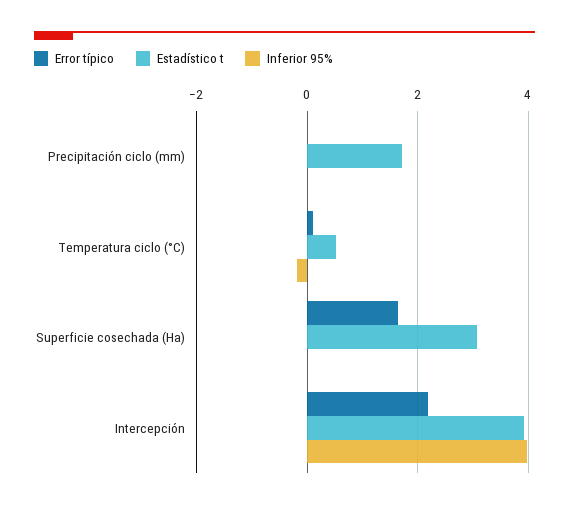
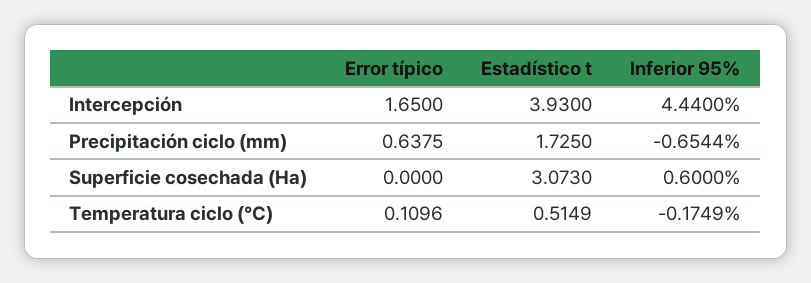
  {
    "Error típico": {
-     "Precipitación ciclo (mm)": 0,
+     "Precipitación ciclo (mm)": 0.6375,
      "Temperatura ciclo (°C)": 0.1096,
-     "Superficie cosechada (Ha)": 1.6,
+     "Superficie cosechada (Ha)": 0,
-     "Intercepción": 2.2
+     "Intercepción": 1.65
    },
    "Estadístico t": {
      "Precipitación ciclo (mm)": 1.725,
      "Temperatura ciclo (°C)": 0.5149,
      "Superficie cosechada (Ha)": 3.073,
      "Intercepción": 3.93
    },
    "Inferior 95%": {
-     "Precipitación ciclo (mm)": 0,
+     "Precipitación ciclo (mm)": -0.6544,
      "Temperatura ciclo (°C)": -0.1749,
-     "Superficie cosechada (Ha)": 0,
+     "Superficie cosechada (Ha)": 0.6,
-     "Intercepción": 4
+     "Intercepción": 4.44
    }
  }

